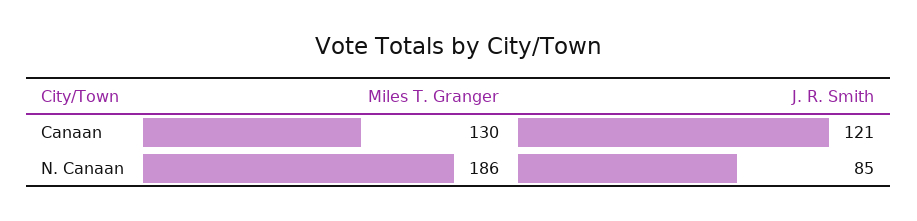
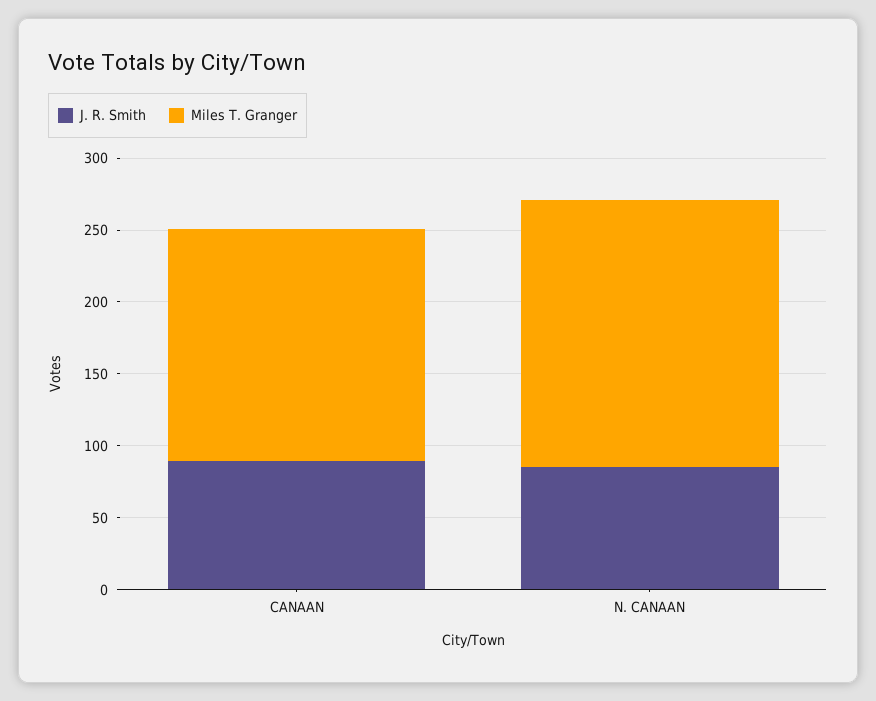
  {
    "Miles T. Granger": {
-     "Canaan": 130,
+     "Canaan": 160,
      "N. Canaan": 186
    },
    "J. R. Smith": {
-     "Canaan": 121,
+     "Canaan": 90,
      "N. Canaan": 85
    }
  }

